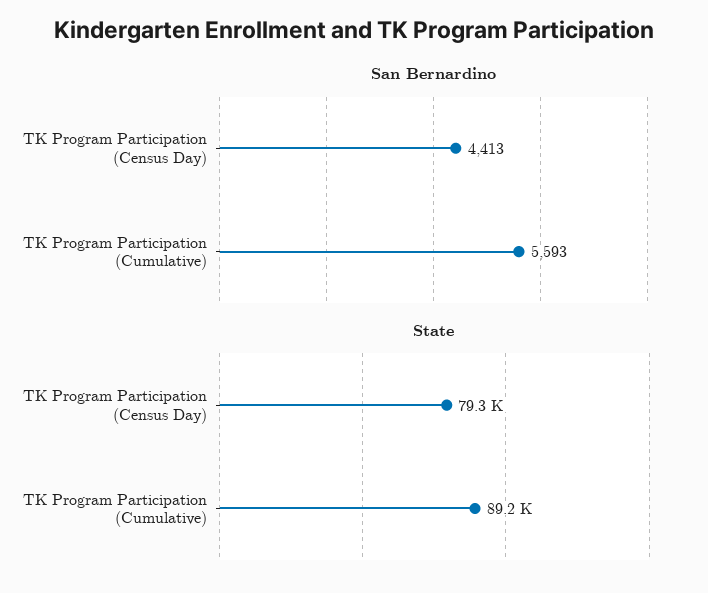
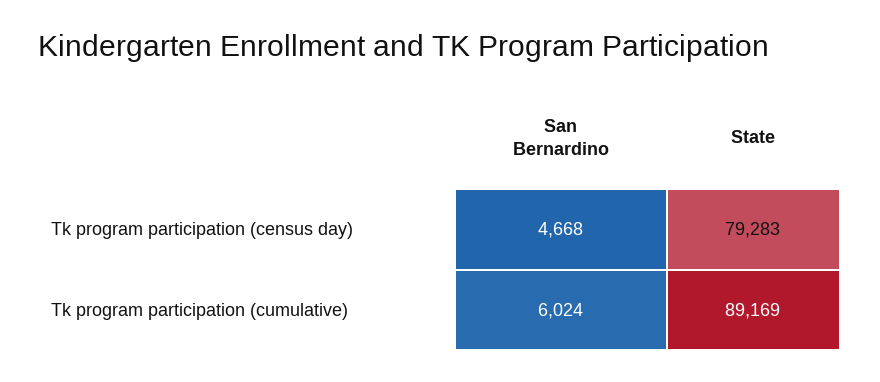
  {
    "San Bernardino": {
-     "TK Program Participation (Census Day)": 4413,
+     "TK Program Participation (Census Day)": 4668,
-     "TK Program Participation (Cumulative)": 5593
+     "TK Program Participation (Cumulative)": 6024
    },
    "State": {
      "TK Program Participation (Census Day)": 79283,
      "TK Program Participation (Cumulative)": 89169
    }
  }

